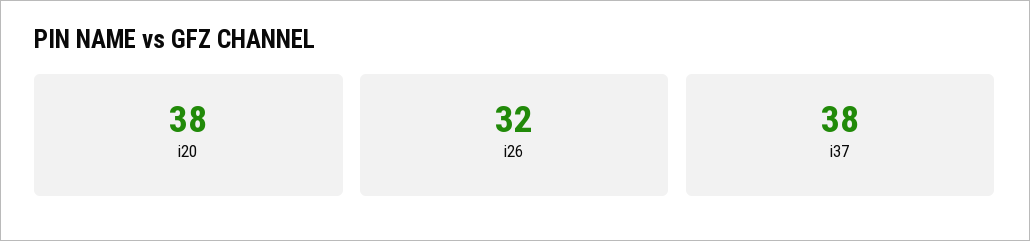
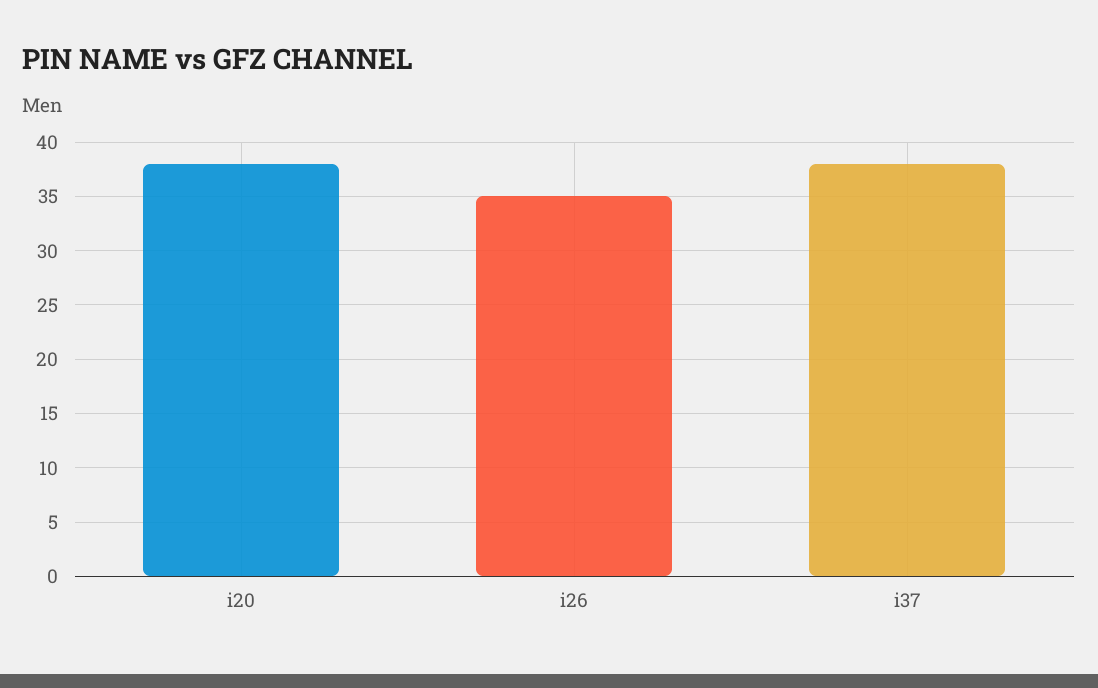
  {
    "i20": 38,
-   "i26": 32,
+   "i26": 35,
    "i37": 38
  }

